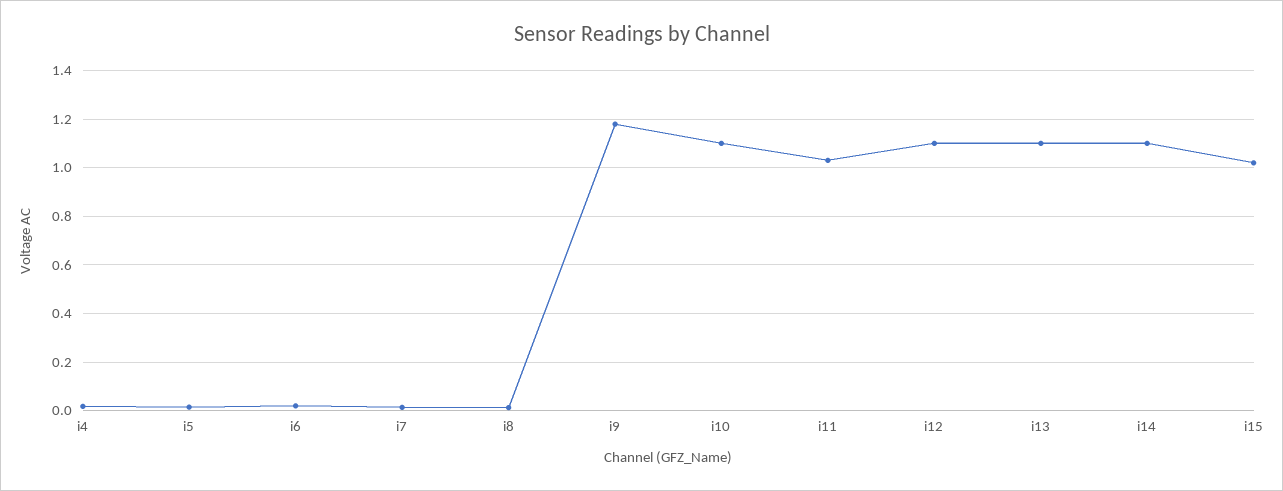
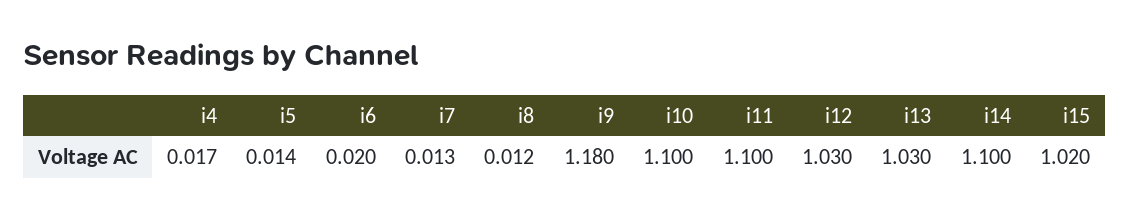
  {
    "i4": 0.017,
    "i5": 0.014,
    "i6": 0.02,
    "i7": 0.013,
    "i8": 0.012,
    "i9": 1.18,
    "i10": 1.1,
-   "i11": 1.025,
+   "i11": 1.1,
-   "i12": 1.1,
+   "i12": 1.03,
-   "i13": 1.1,
+   "i13": 1.03,
    "i14": 1.1,
    "i15": 1.02
  }

